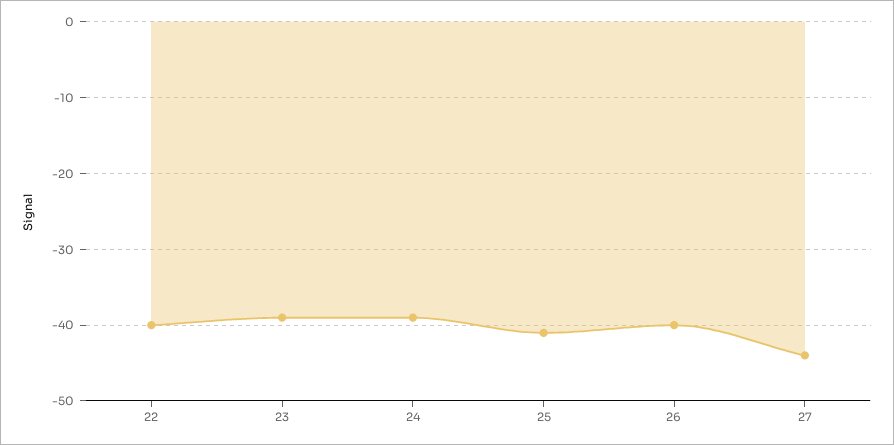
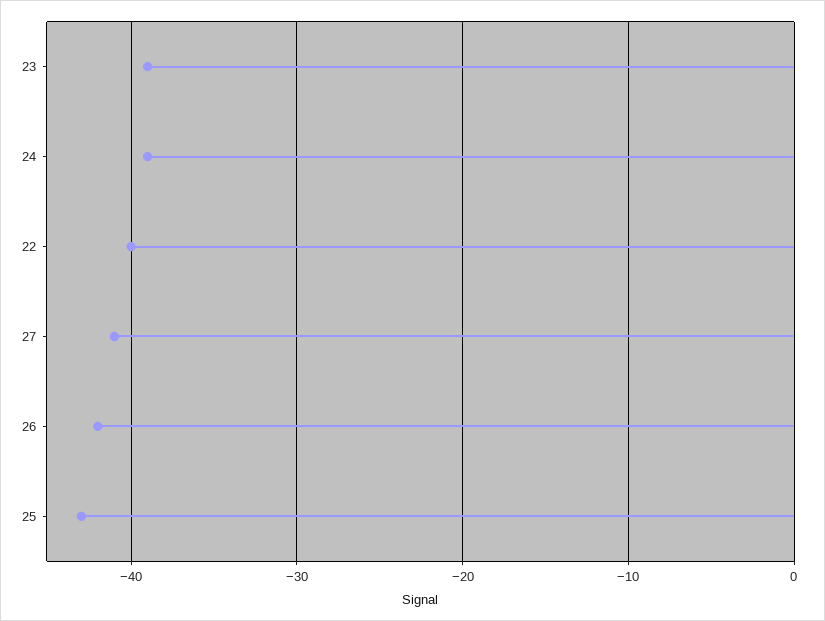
  {
    "22": -40,
    "23": -39,
    "24": -39,
-   "25": -41,
+   "25": -43,
-   "26": -40,
+   "26": -42,
-   "27": -44
+   "27": -41
  }

